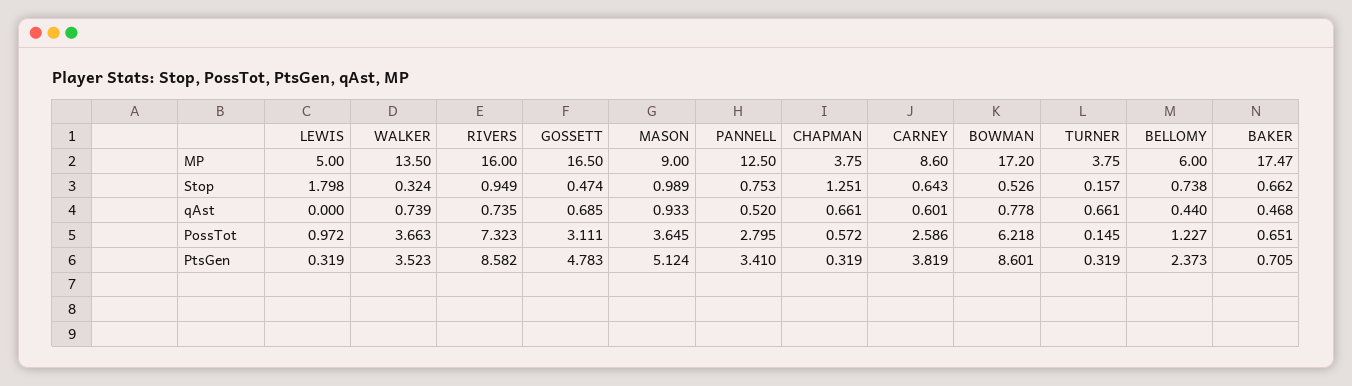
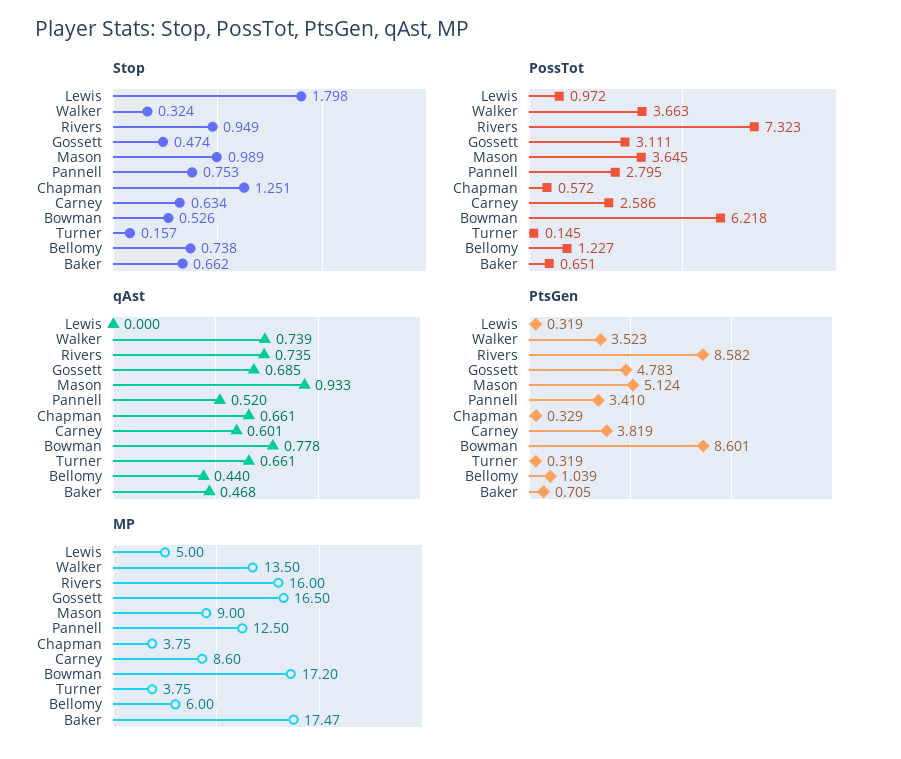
  {
    "MP": {
      "LEWIS": 5,
      "WALKER": 13.5,
      "RIVERS": 16,
      "GOSSETT": 16.5,
      "MASON": 9,
      "PANNELL": 12.5,
      "CHAPMAN": 3.75,
      "CARNEY": 8.6,
      "BOWMAN": 17.2,
      "TURNER": 3.75,
      "BELLOMY": 6,
      "BAKER": 17.47
    },
    "Stop": {
      "LEWIS": 1.798,
      "WALKER": 0.324,
      "RIVERS": 0.949,
      "GOSSETT": 0.474,
      "MASON": 0.989,
      "PANNELL": 0.753,
      "CHAPMAN": 1.251,
-     "CARNEY": 0.643,
+     "CARNEY": 0.634,
      "BOWMAN": 0.526,
      "TURNER": 0.157,
      "BELLOMY": 0.738,
      "BAKER": 0.662
    },
    "qAst": {
      "LEWIS": 0,
      "WALKER": 0.739,
      "RIVERS": 0.735,
      "GOSSETT": 0.685,
      "MASON": 0.933,
      "PANNELL": 0.52,
      "CHAPMAN": 0.661,
      "CARNEY": 0.601,
      "BOWMAN": 0.778,
      "TURNER": 0.661,
      "BELLOMY": 0.44,
      "BAKER": 0.468
    },
    "PossTot": {
      "LEWIS": 0.972,
      "WALKER": 3.663,
      "RIVERS": 7.323,
      "GOSSETT": 3.111,
      "MASON": 3.645,
      "PANNELL": 2.795,
      "CHAPMAN": 0.572,
      "CARNEY": 2.586,
      "BOWMAN": 6.218,
      "TURNER": 0.145,
      "BELLOMY": 1.227,
      "BAKER": 0.651
    },
    "PtsGen": {
      "LEWIS": 0.319,
      "WALKER": 3.523,
      "RIVERS": 8.582,
      "GOSSETT": 4.783,
      "MASON": 5.124,
      "PANNELL": 3.41,
-     "CHAPMAN": 0.319,
+     "CHAPMAN": 0.329,
      "CARNEY": 3.819,
      "BOWMAN": 8.601,
      "TURNER": 0.319,
-     "BELLOMY": 2.373,
+     "BELLOMY": 1.039,
      "BAKER": 0.705
    }
  }

